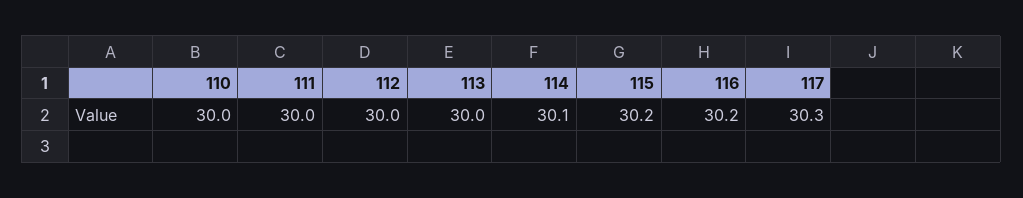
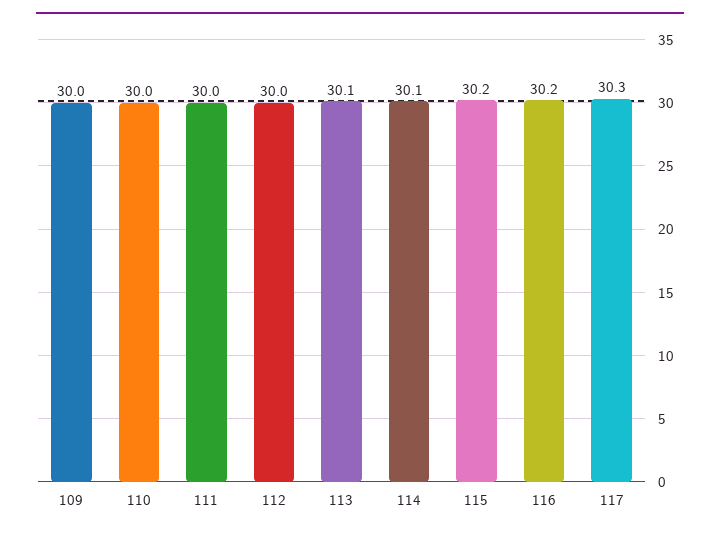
  {
    "110": 30,
    "111": 30,
    "112": 30,
-   "113": 30,
+   "113": 30.1,
    "114": 30.1,
    "115": 30.2,
    "116": 30.2,
-   "117": 30.3
+   "117": 30.3,
+   "109": 30
  }

